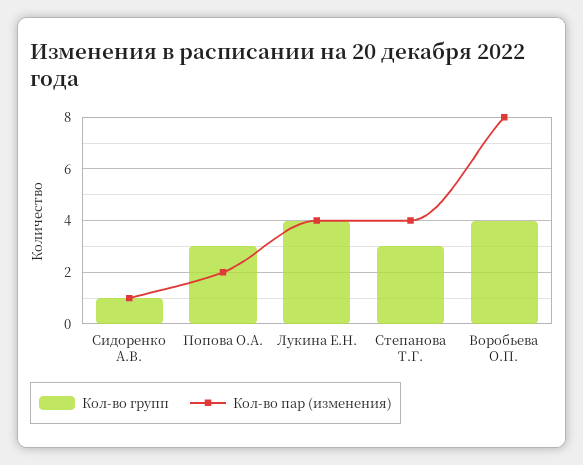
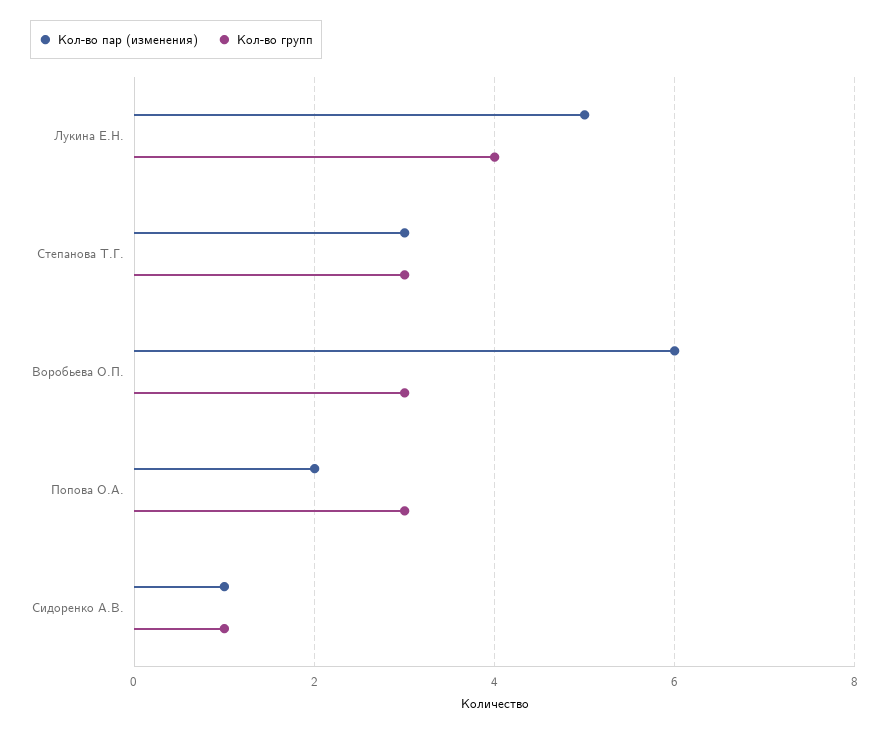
  {
    "Кол-во групп": {
      "Сидоренко А.В.": 1,
      "Попова О.А.": 3,
      "Лукина Е.Н.": 4,
      "Степанова Т.Г.": 3,
-     "Воробьева О.П.": 4
+     "Воробьева О.П.": 3
    },
    "Кол-во пар (изменения)": {
      "Сидоренко А.В.": 1,
      "Попова О.А.": 2,
-     "Лукина Е.Н.": 4,
+     "Лукина Е.Н.": 5,
-     "Степанова Т.Г.": 4,
+     "Степанова Т.Г.": 3,
-     "Воробьева О.П.": 8
+     "Воробьева О.П.": 6
    }
  }

